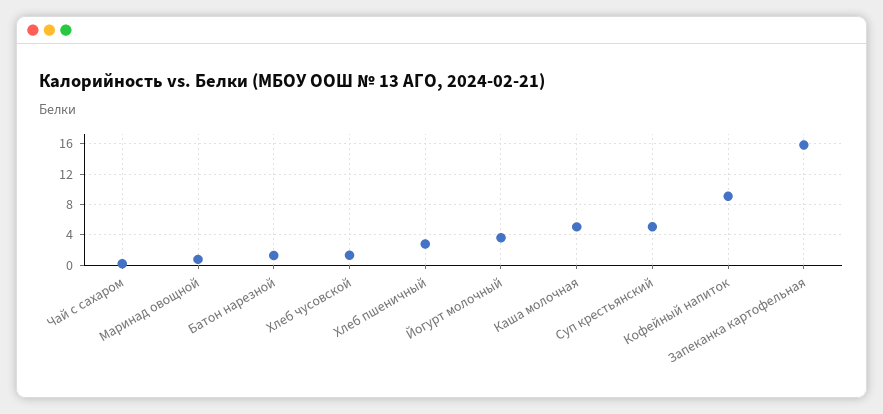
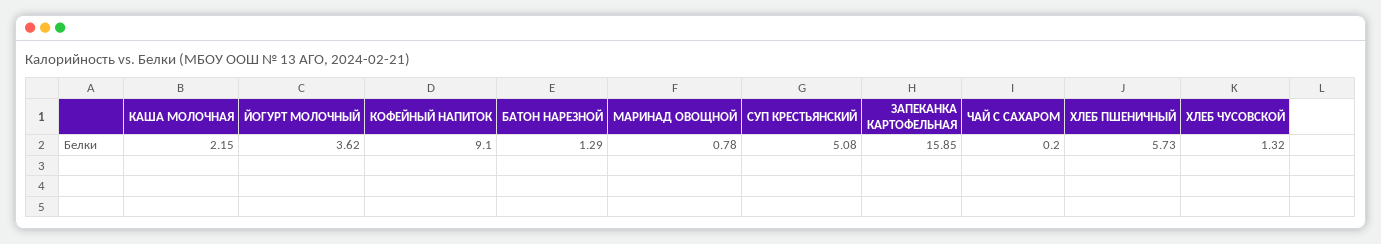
  {
    "Чай с сахаром": 0.2,
    "Маринад овощной": 0.78,
    "Батон нарезной": 1.29,
    "Хлеб чусовской": 1.32,
-   "Хлеб пшеничный": 3,
+   "Хлеб пшеничный": 5.73,
    "Йогурт молочный": 3.62,
-   "Каша молочная": 5,
+   "Каша молочная": 2.15,
    "Суп крестьянский": 5.08,
    "Кофейный напиток": 9.1,
    "Запеканка картофельная": 15.85
  }

